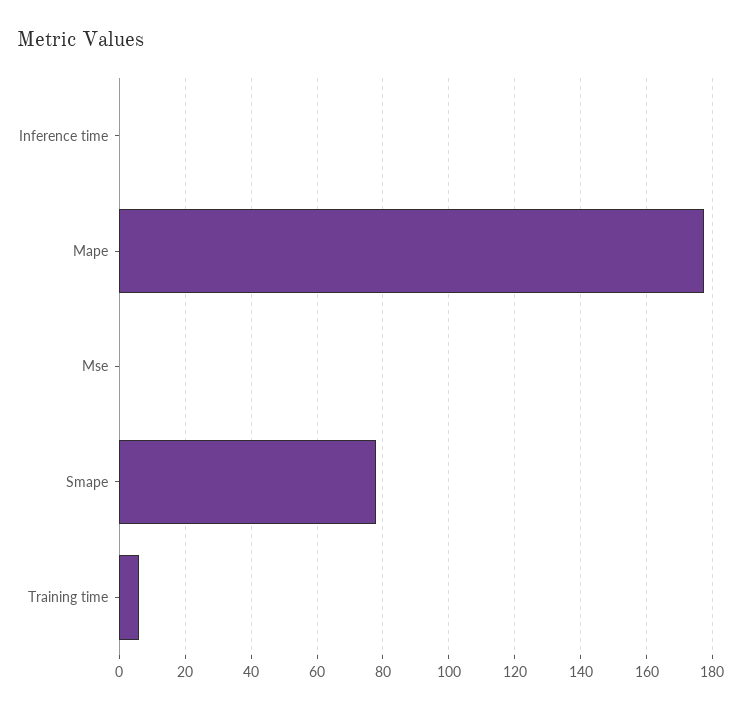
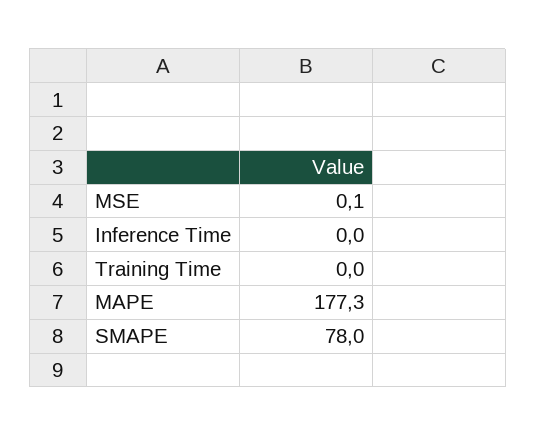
  {
    "Inference time": 0,
    "Mape": 177.3,
    "Mse": 0.1,
    "Smape": 78,
-   "Training time": 6
+   "Training time": 0
  }

